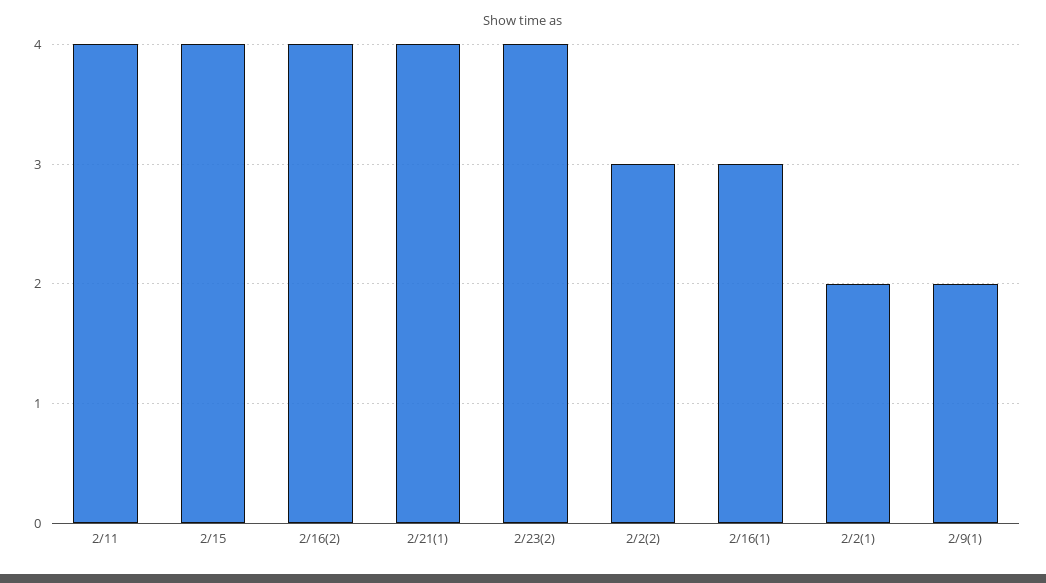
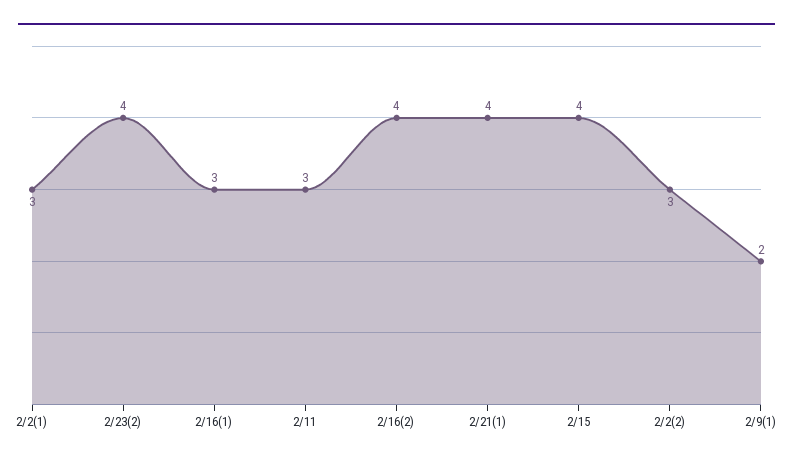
  {
-   "2/11": 4,
+   "2/11": 3,
    "2/15": 4,
    "2/16(2)": 4,
    "2/21(1)": 4,
    "2/23(2)": 4,
    "2/2(2)": 3,
    "2/16(1)": 3,
-   "2/2(1)": 2,
+   "2/2(1)": 3,
    "2/9(1)": 2
  }

